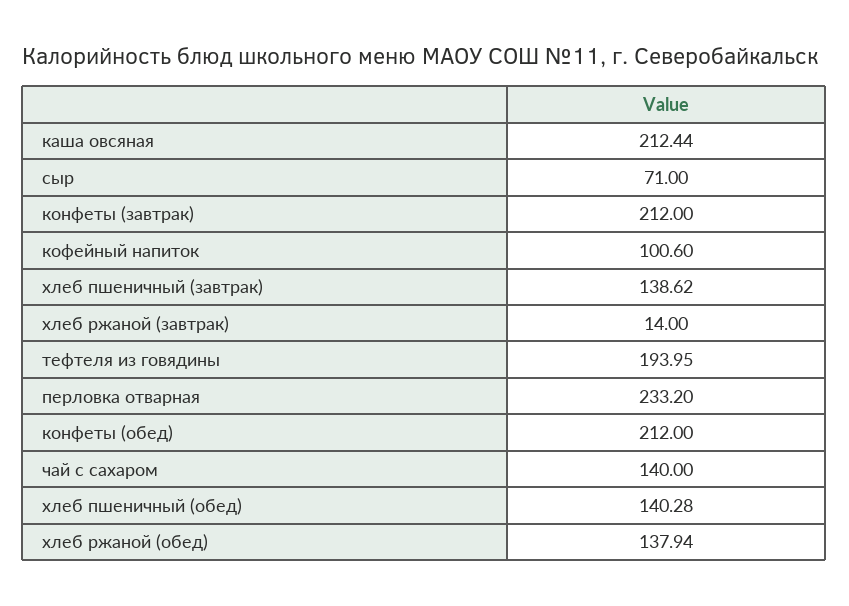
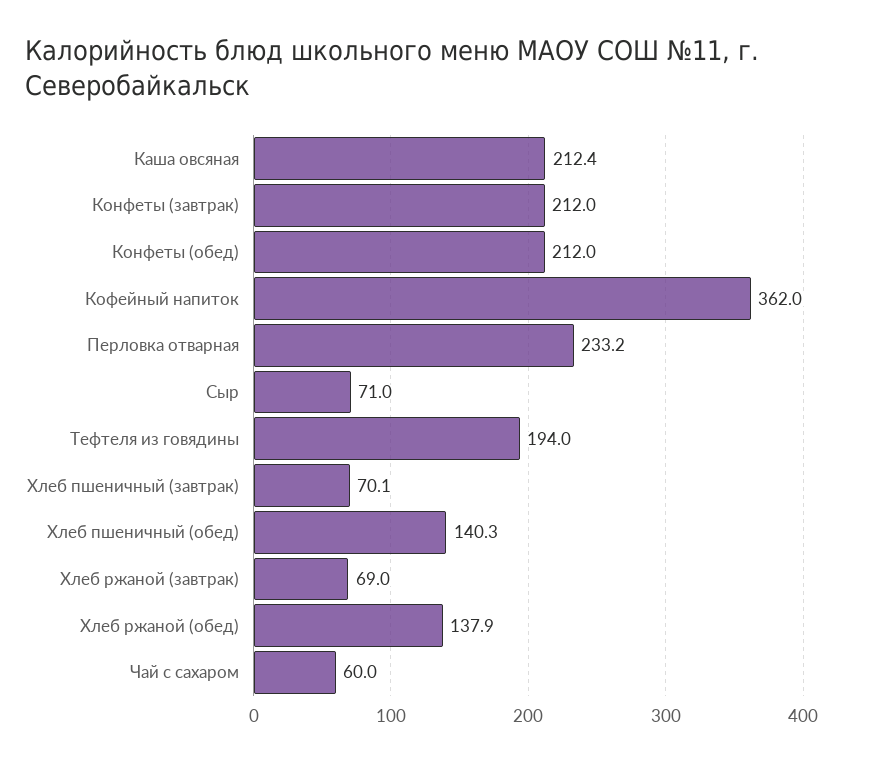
  {
    "каша овсяная": 212.44,
    "сыр": 71,
    "конфеты (завтрак)": 212,
-   "кофейный напиток": 100.6,
+   "кофейный напиток": 362,
-   "хлеб пшеничный (завтрак)": 138.62,
+   "хлеб пшеничный (завтрак)": 70.1,
-   "хлеб ржаной (завтрак)": 14,
+   "хлеб ржаной (завтрак)": 69,
    "тефтеля из говядины": 193.95,
    "перловка отварная": 233.2,
    "конфеты (обед)": 212,
-   "чай с сахаром": 140,
+   "чай с сахаром": 60,
    "хлеб пшеничный (обед)": 140.28,
    "хлеб ржаной (обед)": 137.94
  }

